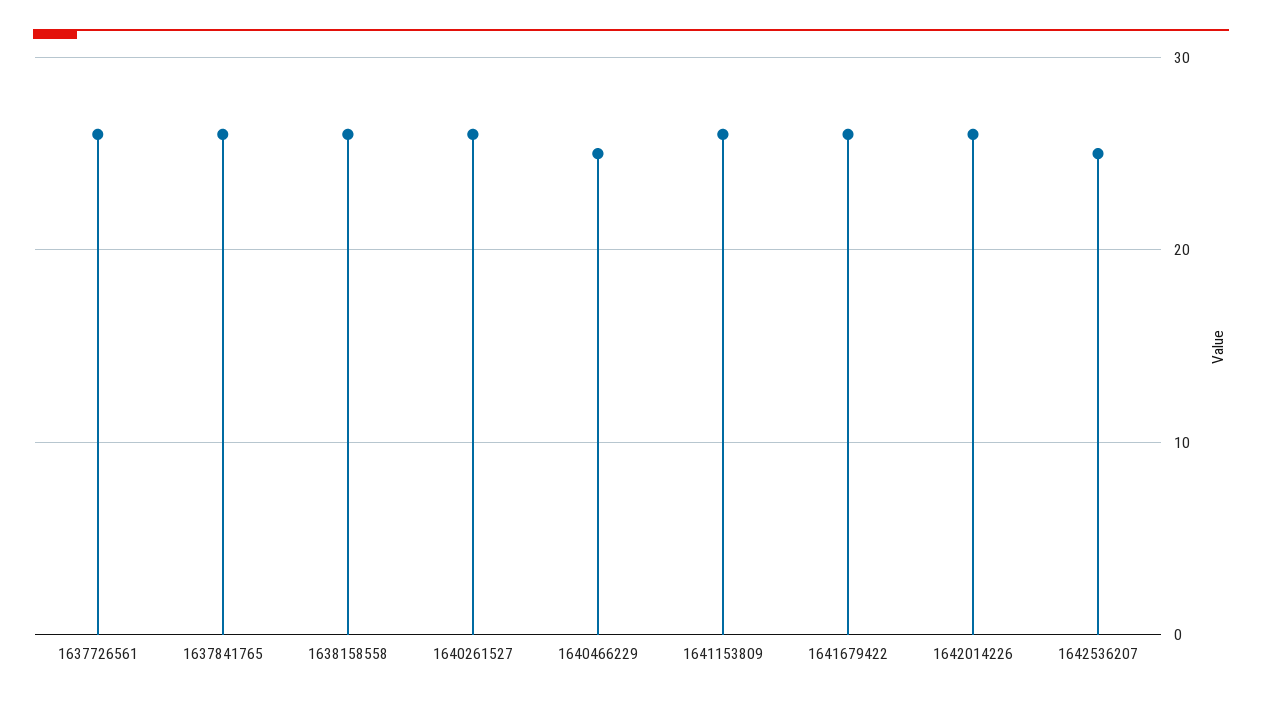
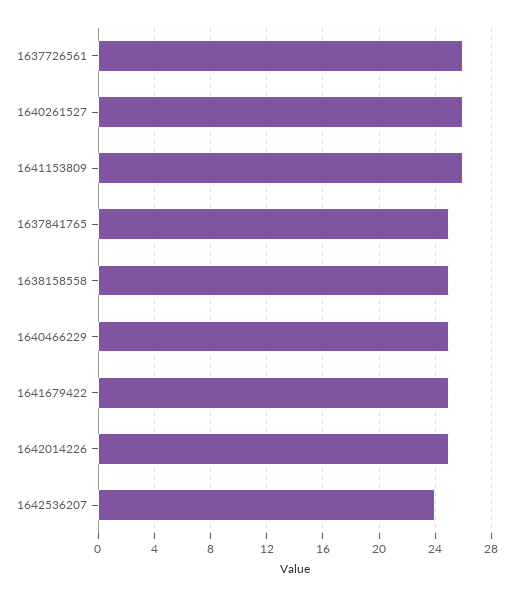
  {
    "1637726561": 26,
-   "1637841765": 26,
+   "1637841765": 25,
-   "1638158558": 26,
+   "1638158558": 25,
    "1640261527": 26,
    "1640466229": 25,
    "1641153809": 26,
-   "1641679422": 26,
+   "1641679422": 25,
-   "1642014226": 26,
+   "1642014226": 25,
-   "1642536207": 25
+   "1642536207": 24
  }

